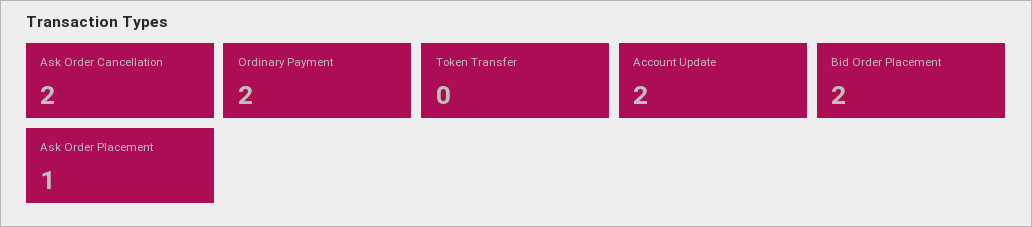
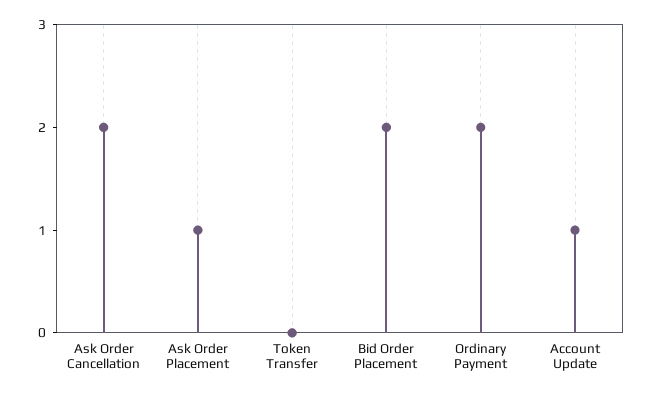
  {
    "Ask Order Cancellation": 2,
    "Ordinary Payment": 2,
    "Token Transfer": 0,
-   "Account Update": 2,
+   "Account Update": 1,
    "Bid Order Placement": 2,
    "Ask Order Placement": 1
  }

